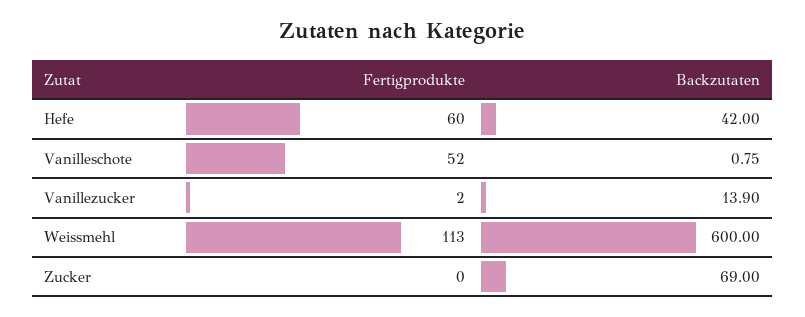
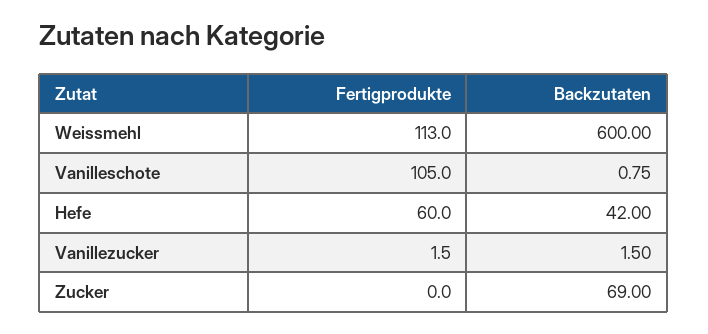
  {
    "Fertigprodukte": {
      "Hefe": 60,
-     "Vanilleschote": 52,
+     "Vanilleschote": 105,
-     "Vanillezucker": 2,
+     "Vanillezucker": 1.5,
      "Weissmehl": 113,
      "Zucker": 0
    },
    "Backzutaten": {
      "Hefe": 42,
      "Vanilleschote": 0.75,
-     "Vanillezucker": 13.9,
+     "Vanillezucker": 1.5,
      "Weissmehl": 600,
      "Zucker": 69
    }
  }

